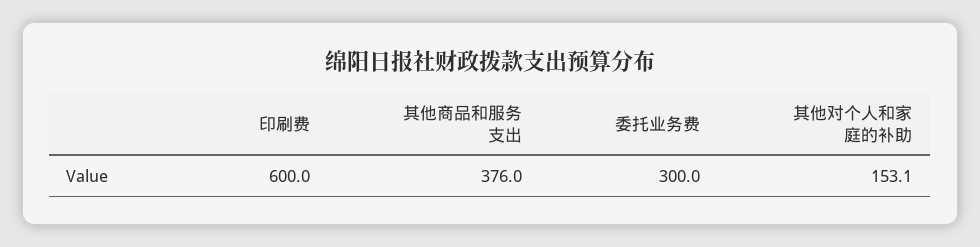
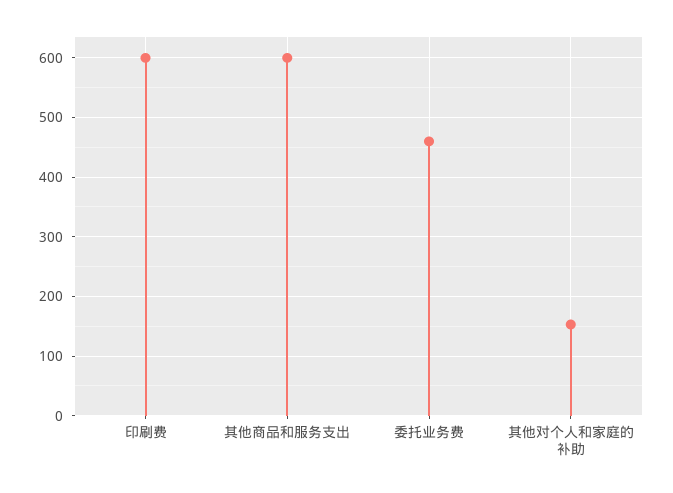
  {
    "印刷费": 600,
-   "其他商品和服务支出": 376,
+   "其他商品和服务支出": 600,
-   "委托业务费": 300,
+   "委托业务费": 460,
    "其他对个人和家庭的补助": 153.1
  }

